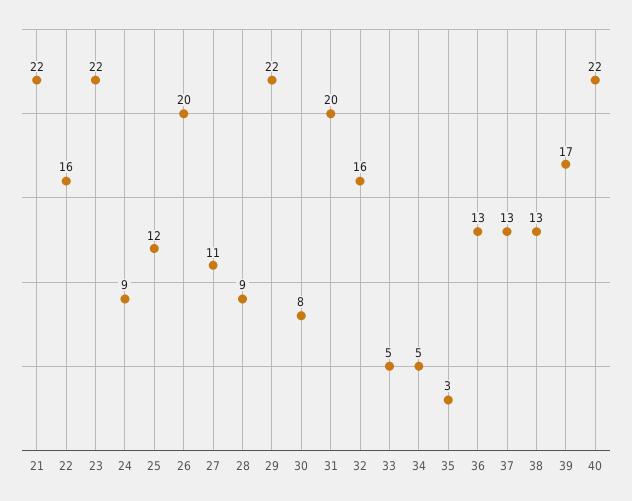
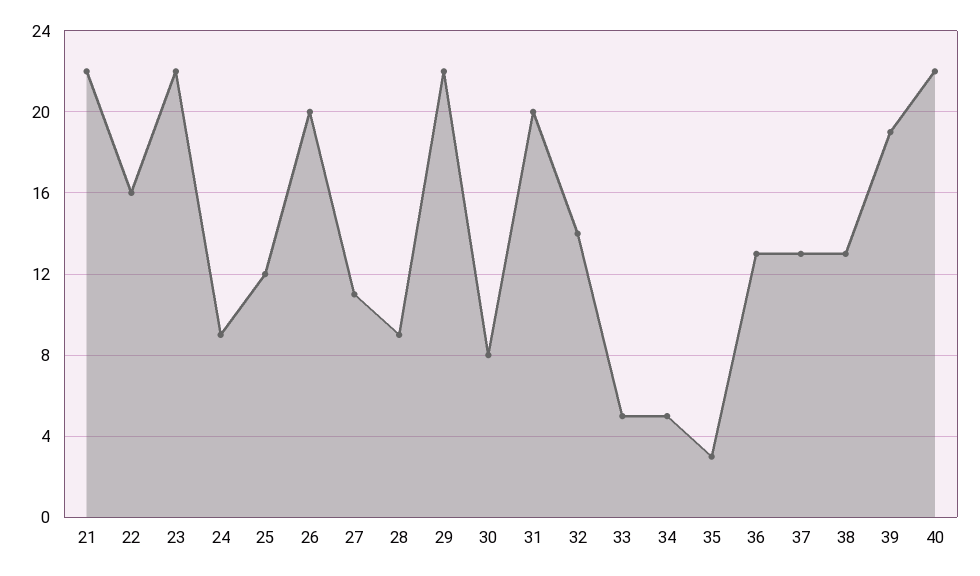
  {
    "21": 22,
    "22": 16,
    "23": 22,
    "24": 9,
    "25": 12,
    "26": 20,
    "27": 11,
    "28": 9,
    "29": 22,
    "30": 8,
    "31": 20,
-   "32": 16,
+   "32": 14,
    "33": 5,
    "34": 5,
    "35": 3,
    "36": 13,
    "37": 13,
    "38": 13,
-   "39": 17,
+   "39": 19,
    "40": 22
  }

